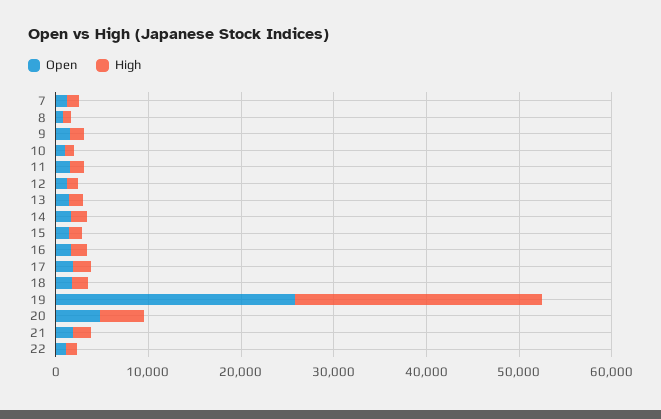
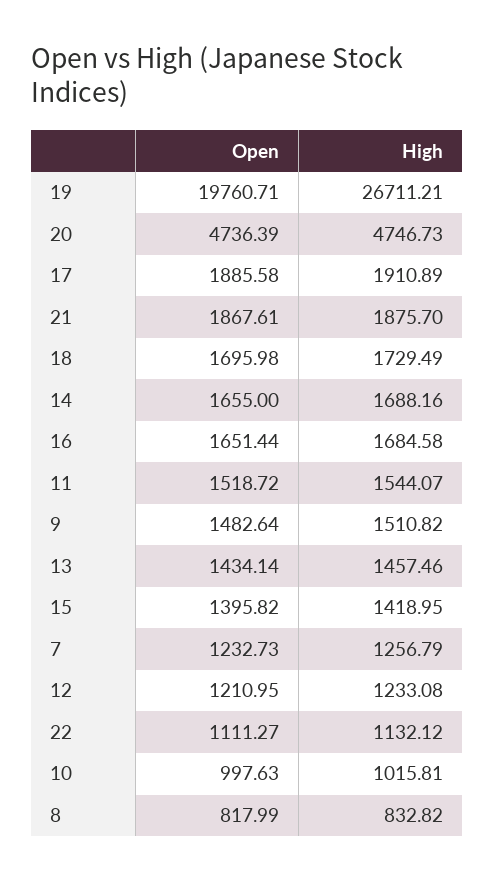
  {
    "Open": {
      "7": 1232.73,
      "8": 817.99,
      "9": 1482.64,
      "10": 997.63,
      "11": 1518.72,
      "12": 1210.95,
      "13": 1434.14,
      "14": 1655,
      "15": 1395.82,
      "16": 1651.44,
      "17": 1885.58,
      "18": 1695.98,
-     "19": 26000,
+     "19": 19760.71,
      "20": 4736.39,
      "21": 1867.61,
      "22": 1111.27
    },
    "High": {
      "7": 1256.79,
      "8": 832.82,
      "9": 1510.82,
      "10": 1015.81,
      "11": 1544.07,
      "12": 1233.08,
      "13": 1457.46,
      "14": 1688.16,
      "15": 1418.95,
      "16": 1684.58,
      "17": 1910.89,
      "18": 1729.49,
      "19": 26711.21,
      "20": 4746.73,
      "21": 1875.7,
      "22": 1132.12
    }
  }

